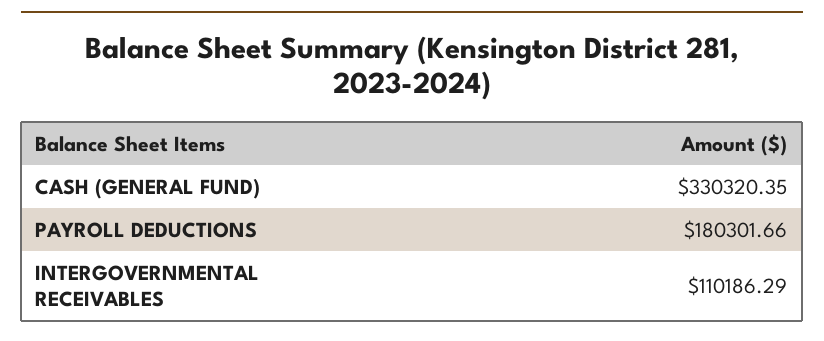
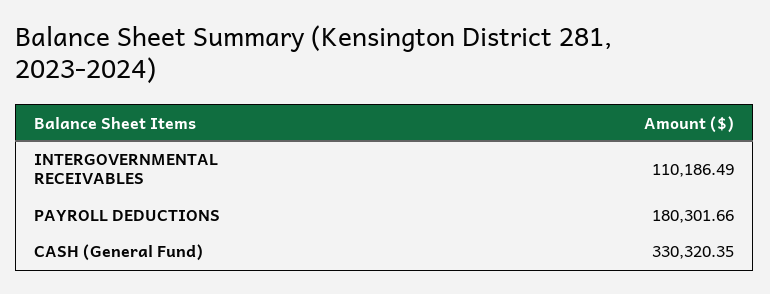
  {
    "CASH (GENERAL FUND)": 330320.35,
    "PAYROLL DEDUCTIONS": 180301.66,
-   "INTERGOVERNMENTAL RECEIVABLES": 110186.29
+   "INTERGOVERNMENTAL RECEIVABLES": 110186.49
  }

